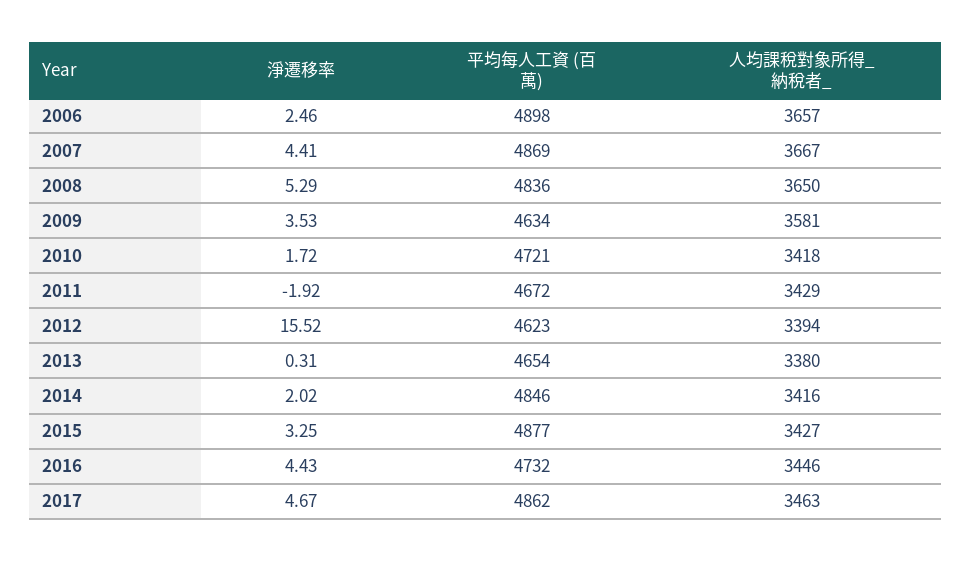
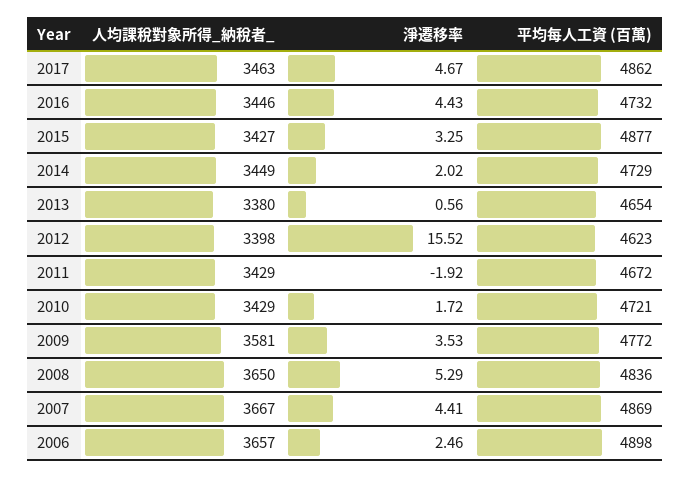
  {
    "淨遷移率": {
      "2006": 2.46,
      "2007": 4.41,
      "2008": 5.29,
      "2009": 3.53,
      "2010": 1.72,
      "2011": -1.92,
      "2012": 15.52,
-     "2013": 0.31,
+     "2013": 0.56,
      "2014": 2.02,
      "2015": 3.25,
      "2016": 4.43,
      "2017": 4.67
    },
    "平均每人工資 (百萬)": {
      "2006": 4898,
      "2007": 4869,
      "2008": 4836,
-     "2009": 4634,
+     "2009": 4772,
      "2010": 4721,
      "2011": 4672,
      "2012": 4623,
      "2013": 4654,
-     "2014": 4846,
+     "2014": 4729,
      "2015": 4877,
      "2016": 4732,
      "2017": 4862
    },
    "人均課稅對象所得_納稅者_": {
      "2006": 3657,
      "2007": 3667,
      "2008": 3650,
      "2009": 3581,
-     "2010": 3418,
+     "2010": 3429,
      "2011": 3429,
-     "2012": 3394,
+     "2012": 3398,
      "2013": 3380,
-     "2014": 3416,
+     "2014": 3449,
      "2015": 3427,
      "2016": 3446,
      "2017": 3463
    }
  }

